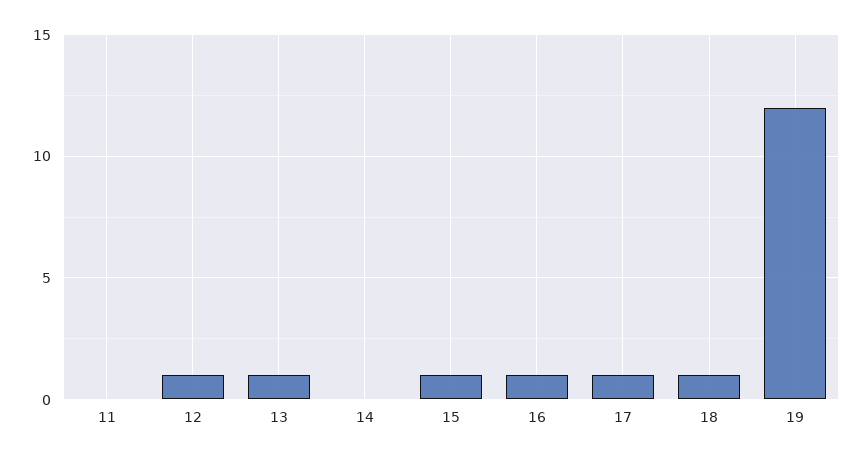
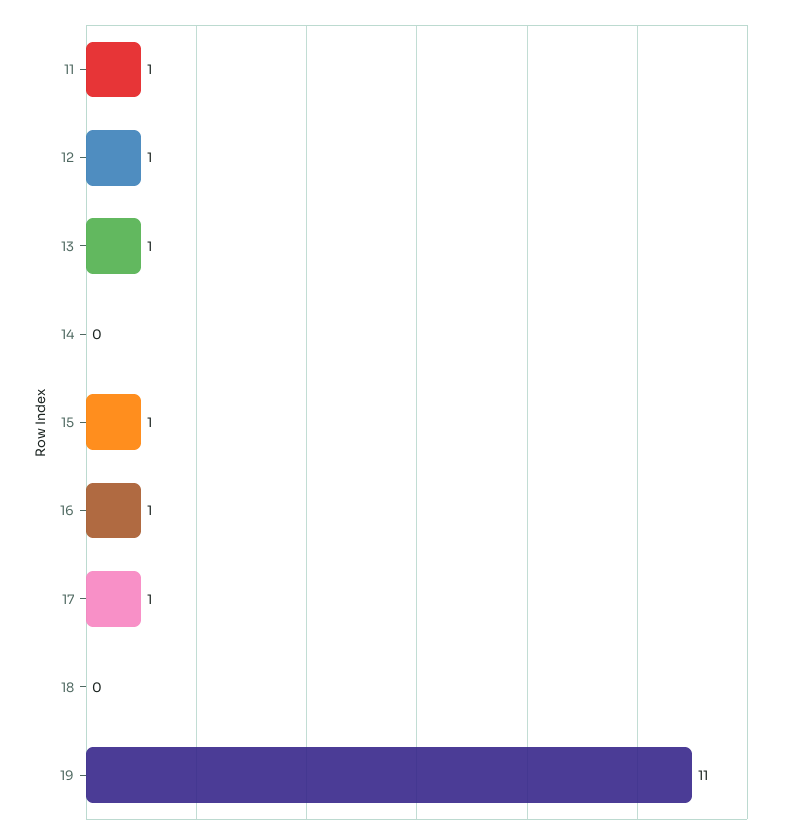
  {
-   "11": 0,
+   "11": 1,
    "12": 1,
    "13": 1,
    "14": 0,
    "15": 1,
    "16": 1,
    "17": 1,
-   "18": 1,
+   "18": 0,
-   "19": 12
+   "19": 11
  }

